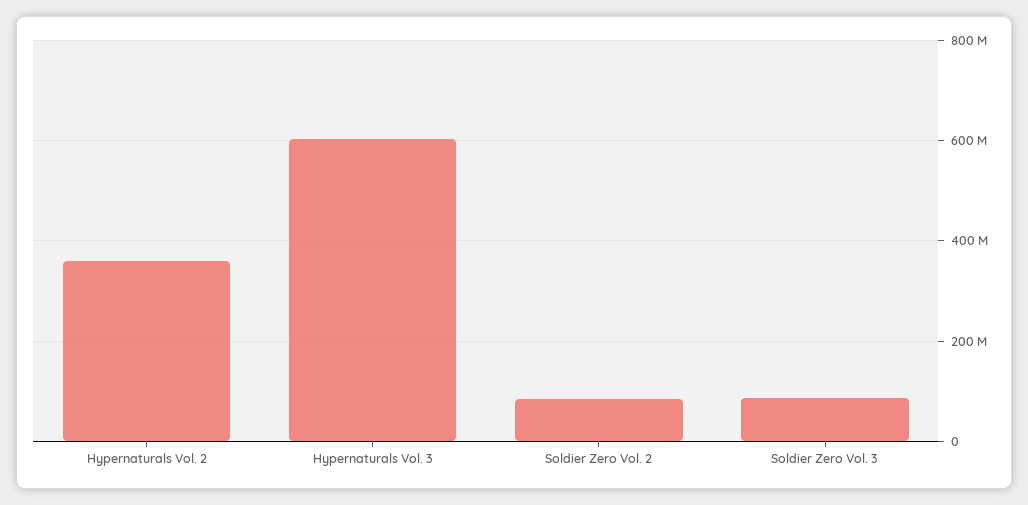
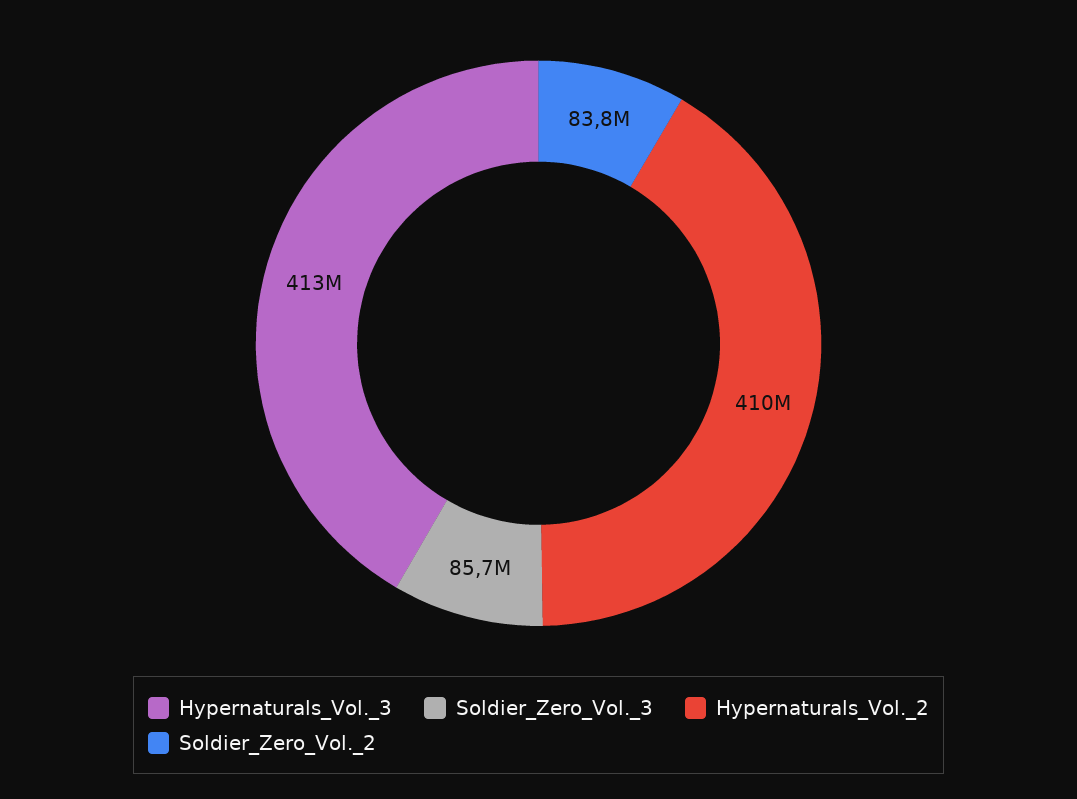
  {
-   "Hypernaturals Vol. 2": 360000000,
+   "Hypernaturals Vol. 2": 410000000,
-   "Hypernaturals Vol. 3": 600000000,
+   "Hypernaturals Vol. 3": 413000000,
    "Soldier Zero Vol. 2": 83800000,
    "Soldier Zero Vol. 3": 85700000
  }

